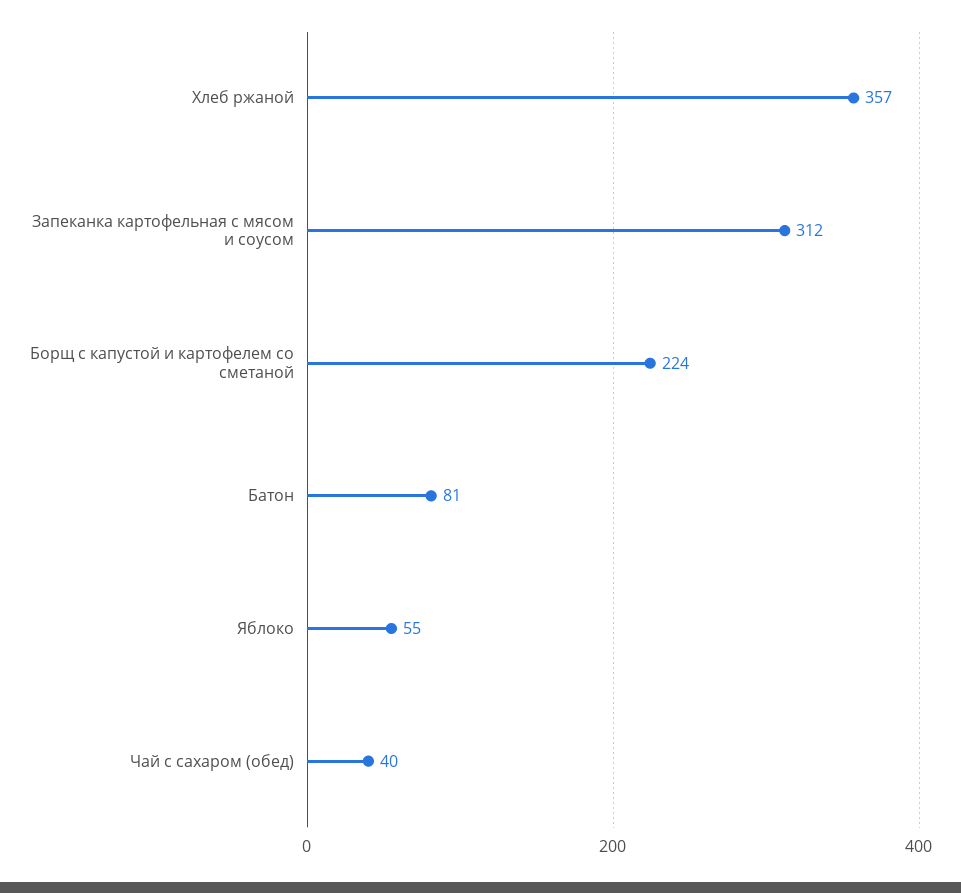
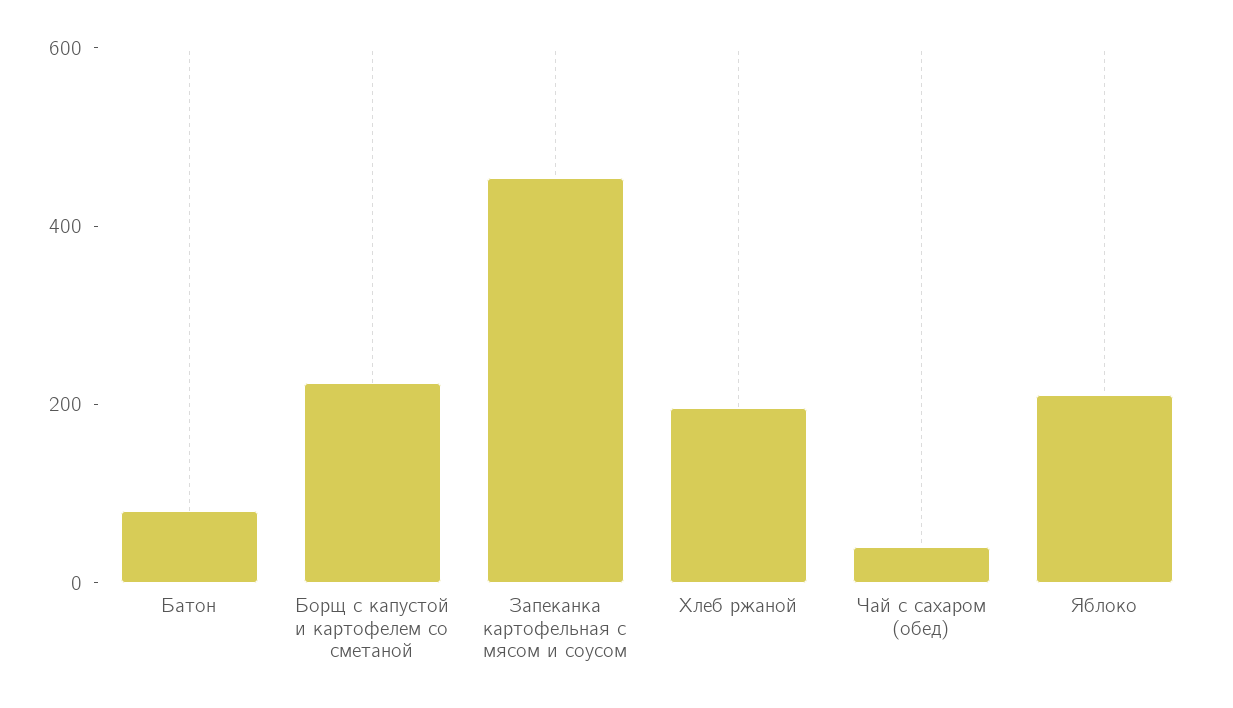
  {
-   "Хлеб ржаной": 357,
+   "Хлеб ржаной": 200,
-   "Запеканка картофельная с мясом и соусом": 312,
+   "Запеканка картофельная с мясом и соусом": 450,
    "Борщ с капустой и картофелем со сметаной": 224,
    "Батон": 81,
-   "Яблоко": 55,
+   "Яблоко": 200,
    "Чай с сахаром (обед)": 40
  }

